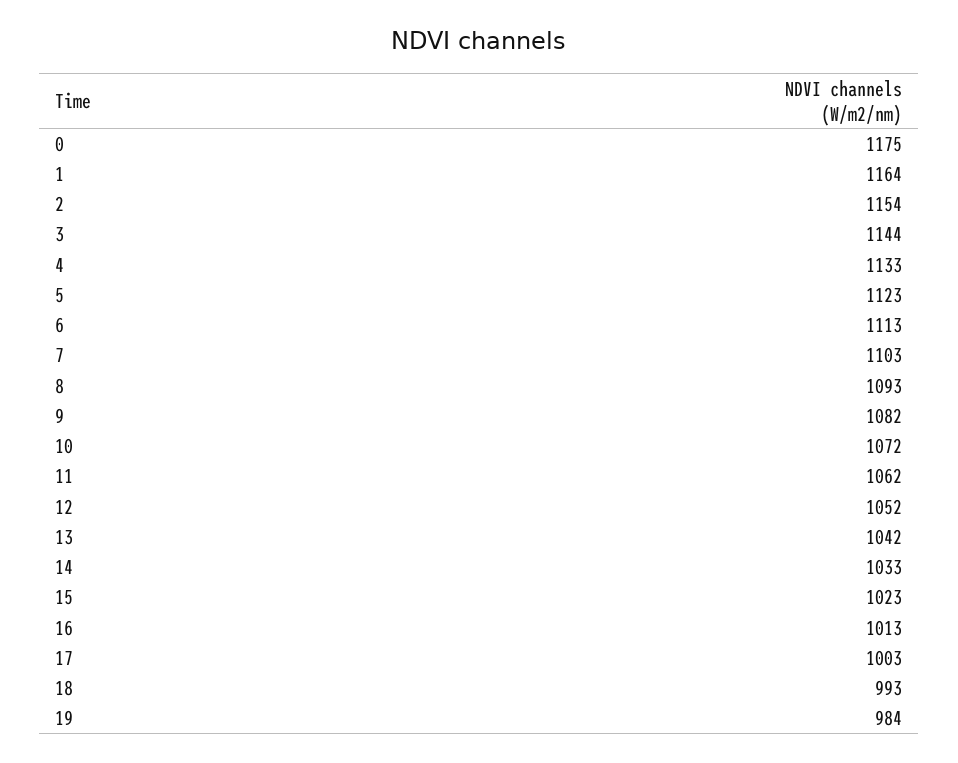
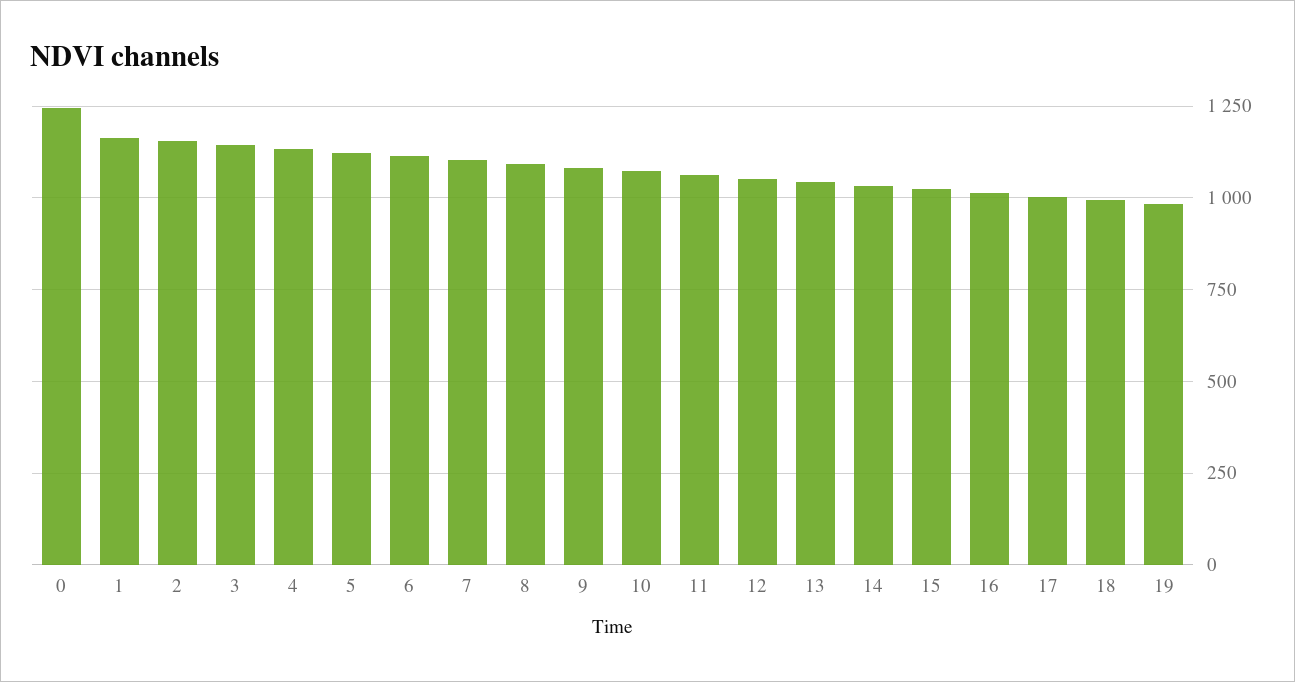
  {
-   "0": 1175,
+   "0": 1250,
    "1": 1164,
    "2": 1154,
    "3": 1144,
    "4": 1133,
    "5": 1123,
    "6": 1113,
    "7": 1103,
    "8": 1093,
    "9": 1082,
    "10": 1072,
    "11": 1062,
    "12": 1052,
    "13": 1042,
    "14": 1033,
    "15": 1023,
    "16": 1013,
    "17": 1003,
    "18": 993,
    "19": 984
  }

